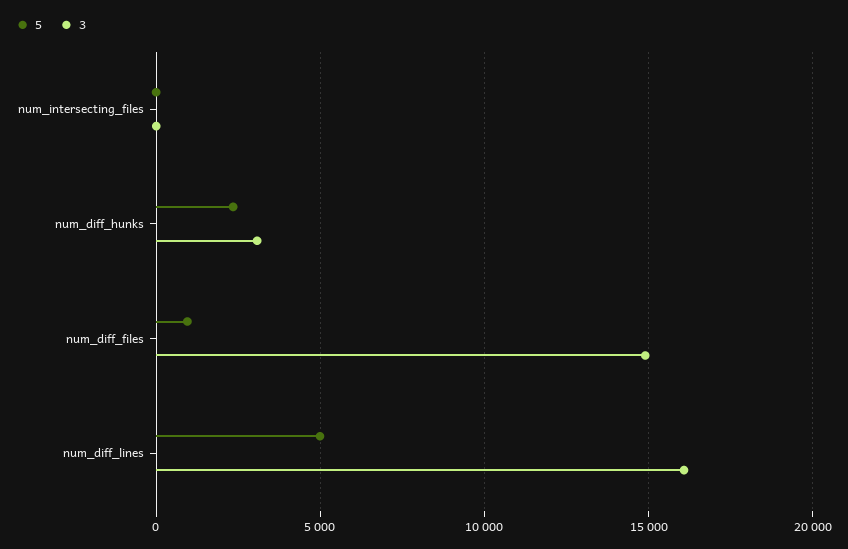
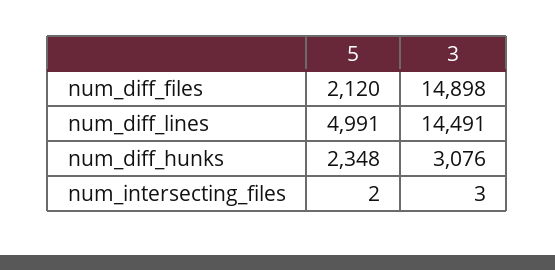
  {
    "5": {
      "num_intersecting_files": 2,
      "num_diff_hunks": 2348,
-     "num_diff_files": 1000,
+     "num_diff_files": 2120,
      "num_diff_lines": 4991
    },
    "3": {
      "num_intersecting_files": 3,
      "num_diff_hunks": 3076,
      "num_diff_files": 14898,
-     "num_diff_lines": 16000
+     "num_diff_lines": 14491
    }
  }

